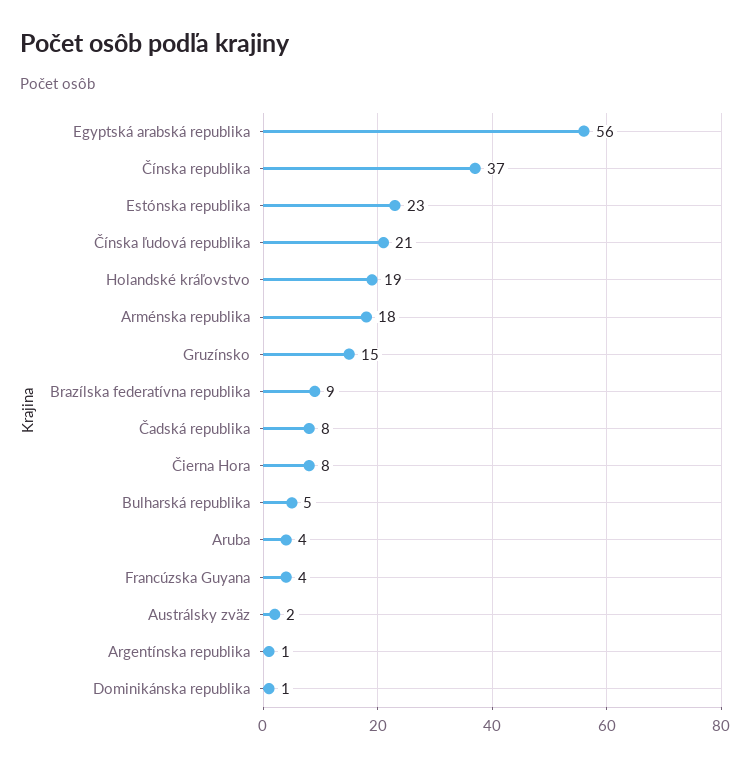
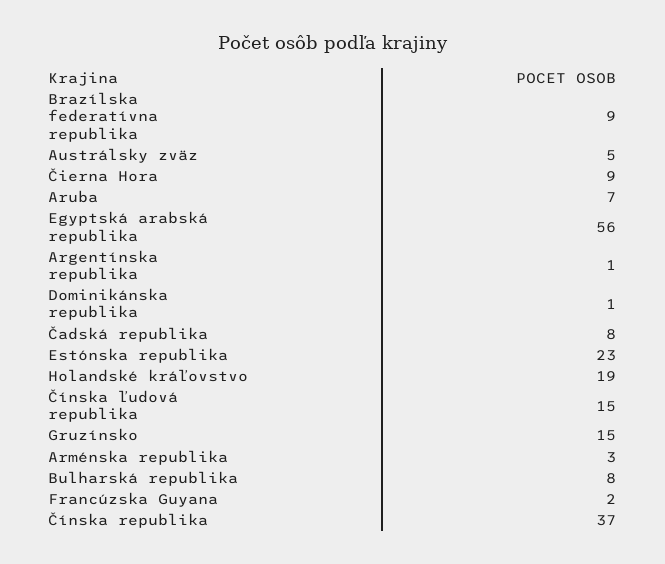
  {
    "Egyptská arabská republika": 56,
    "Čínska republika": 37,
    "Estónska republika": 23,
-   "Čínska ľudová republika": 21,
+   "Čínska ľudová republika": 15,
    "Holandské kráľovstvo": 19,
-   "Arménska republika": 18,
+   "Arménska republika": 3,
    "Gruzínsko": 15,
    "Brazílska federatívna republika": 9,
    "Čadská republika": 8,
-   "Čierna Hora": 8,
+   "Čierna Hora": 9,
-   "Bulharská republika": 5,
+   "Bulharská republika": 8,
-   "Aruba": 4,
+   "Aruba": 7,
-   "Francúzska Guyana": 4,
+   "Francúzska Guyana": 2,
-   "Austrálsky zväz": 2,
+   "Austrálsky zväz": 5,
    "Argentínska republika": 1,
    "Dominikánska republika": 1
  }

